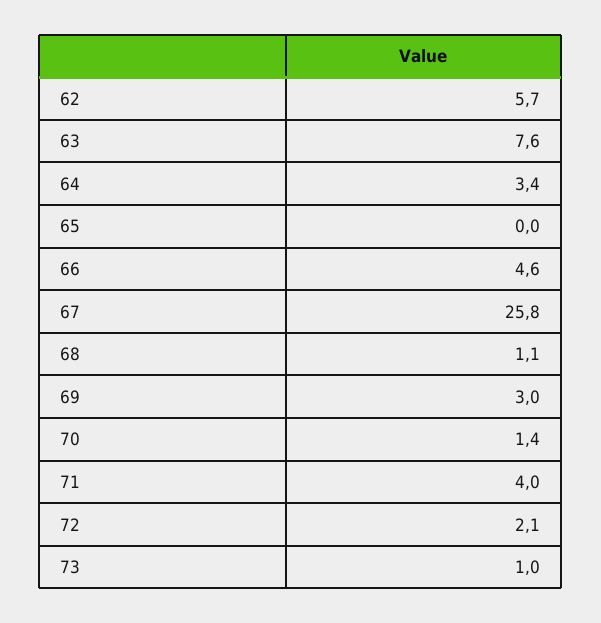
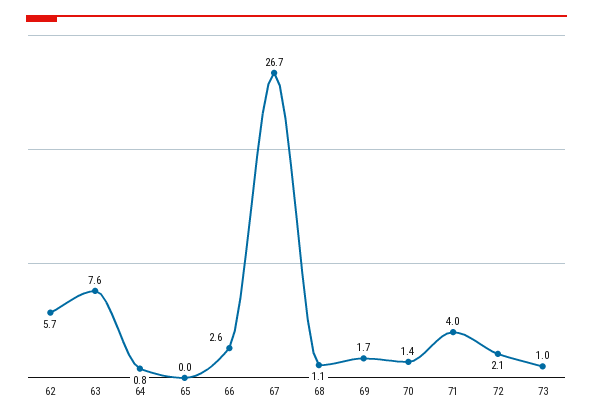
  {
    "62": 5.7,
    "63": 7.6,
-   "64": 3.4,
+   "64": 0.8,
    "65": 0,
-   "66": 4.6,
+   "66": 2.6,
-   "67": 25.8,
+   "67": 26.7,
    "68": 1.1,
-   "69": 3,
+   "69": 1.7,
    "70": 1.4,
    "71": 4,
    "72": 2.1,
    "73": 1
  }

